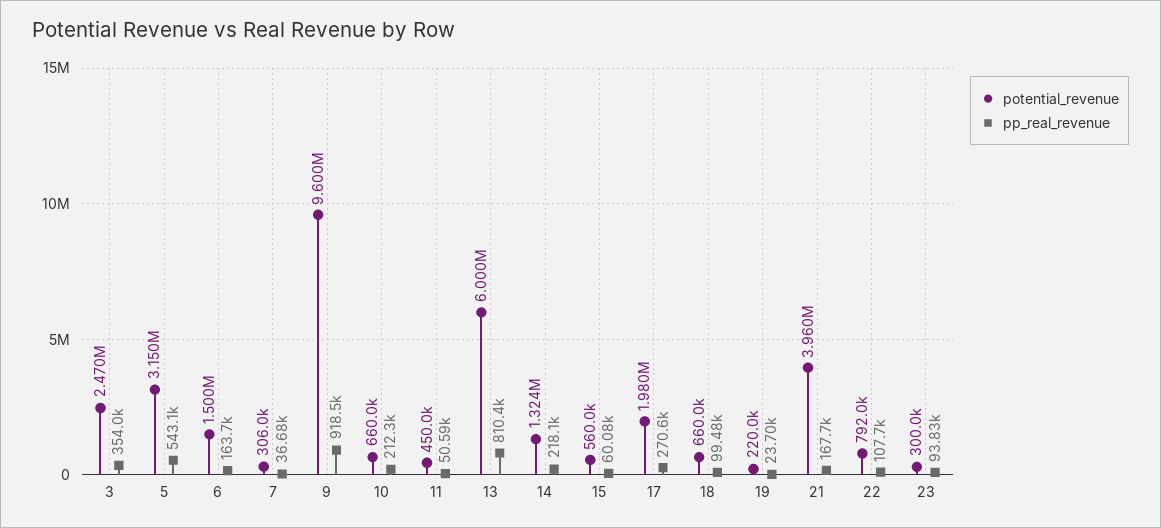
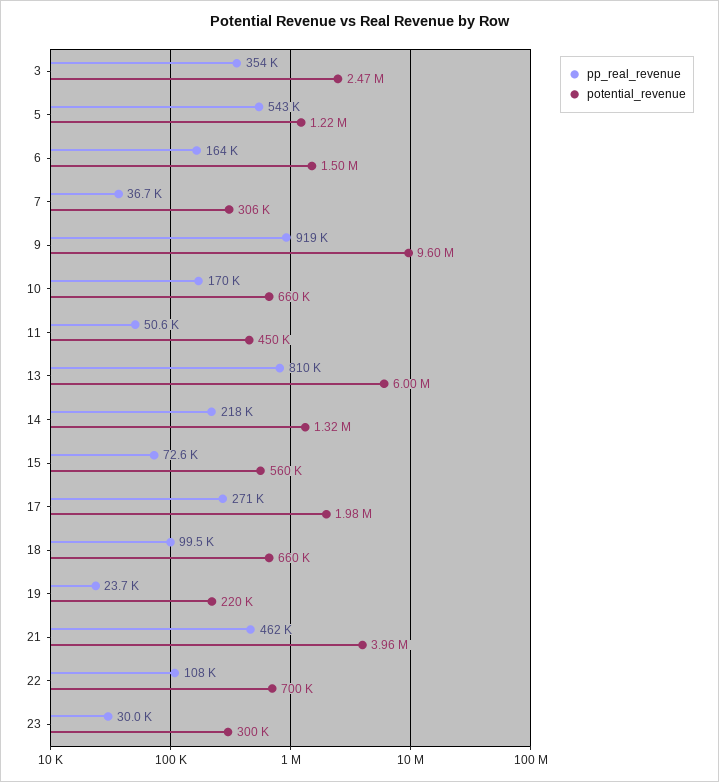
  {
    "potential_revenue": {
      "3": 2470000,
-     "5": 3150000,
+     "5": 1220000,
      "6": 1500000,
      "7": 306000,
      "9": 9600000,
      "10": 660000,
      "11": 450000,
      "13": 6000000,
      "14": 1324000,
      "15": 560000,
      "17": 1980000,
      "18": 660000,
      "19": 220000,
      "21": 3960000,
-     "22": 792000,
+     "22": 700000,
      "23": 300000
    },
    "pp_real_revenue": {
      "3": 354000,
      "5": 543100,
      "6": 163700,
      "7": 36680,
      "9": 918500,
-     "10": 212300,
+     "10": 170000,
      "11": 50590,
      "13": 810400,
      "14": 218100,
-     "15": 60080,
+     "15": 72600,
      "17": 270600,
      "18": 99480,
      "19": 23700,
-     "21": 167700,
+     "21": 462000,
      "22": 107700,
-     "23": 93830
+     "23": 30000
    }
  }

